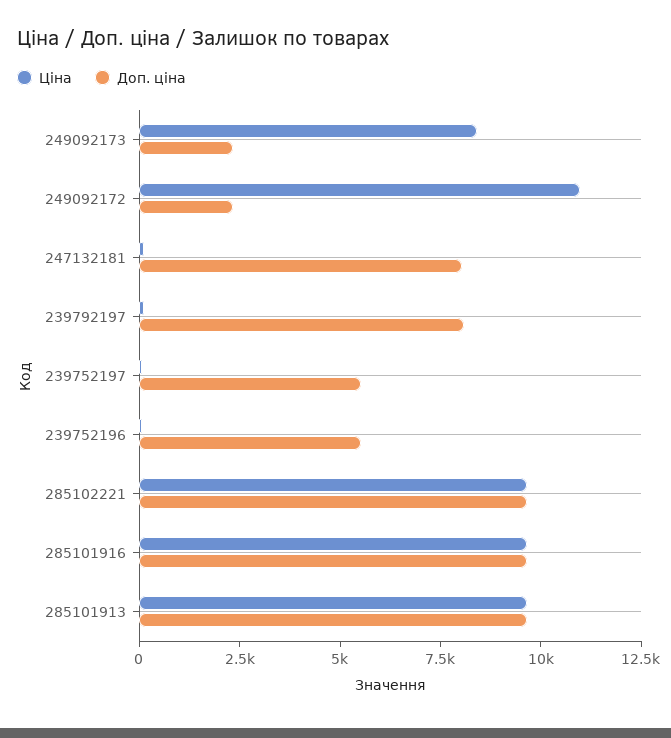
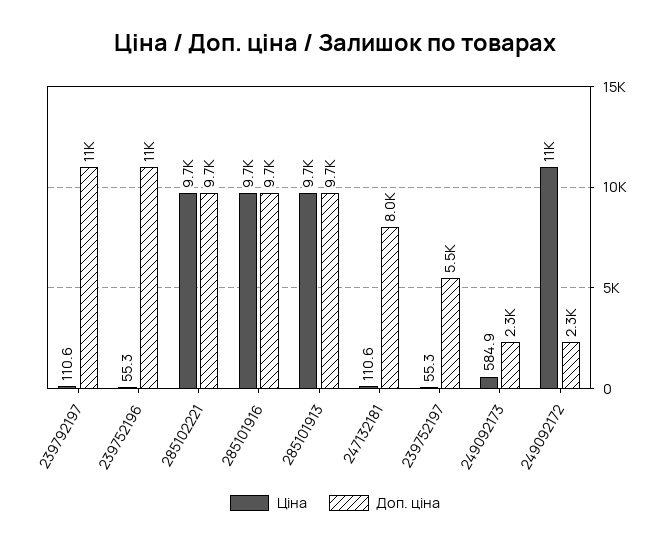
  {
    "Ціна": {
-     "249092173": 8500,
+     "249092173": 584.9,
      "249092172": 11000,
      "247132181": 110.6,
      "239792197": 110.6,
      "239752197": 55.3,
      "239752196": 55.3,
      "285102221": 9700,
      "285101916": 9700,
      "285101913": 9700
    },
    "Доп. ціна": {
      "249092173": 2300,
      "249092172": 2300,
      "247132181": 8000,
-     "239792197": 8000,
+     "239792197": 11000,
      "239752197": 5500,
-     "239752196": 5500,
+     "239752196": 11000,
      "285102221": 9700,
      "285101916": 9700,
      "285101913": 9700
    }
  }

